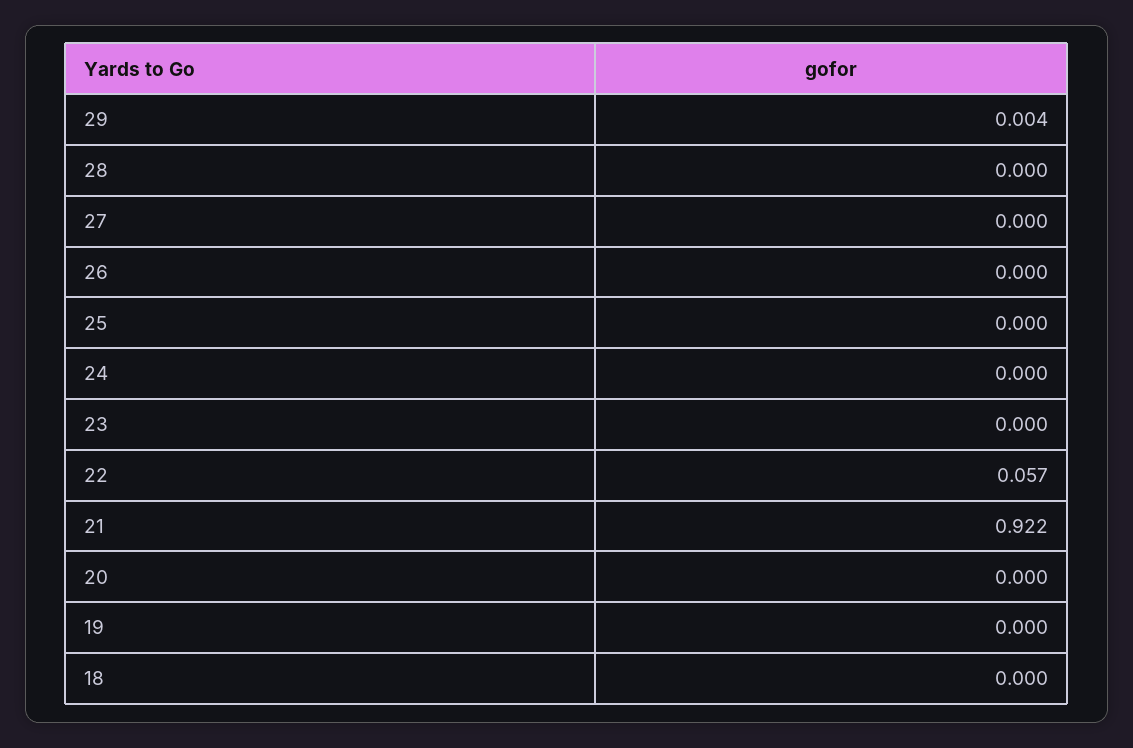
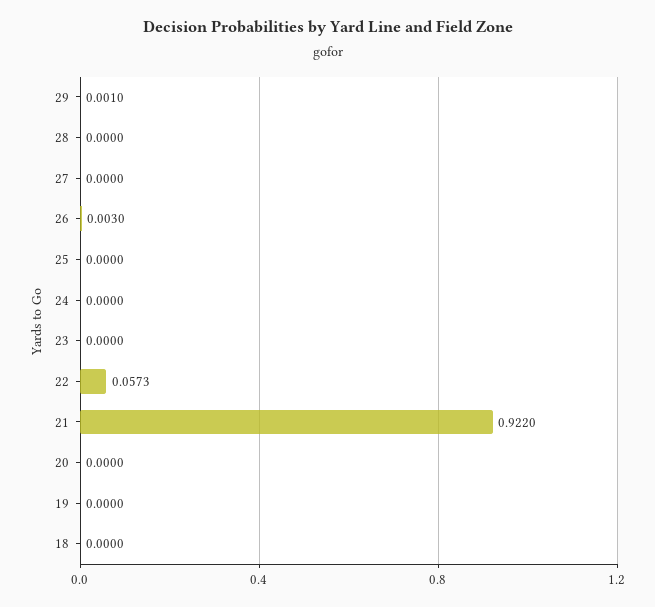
  {
-   "29": 0.004,
+   "29": 0.001,
    "28": 0,
    "27": 0,
-   "26": 0,
+   "26": 0.003,
    "25": 0,
    "24": 0,
    "23": 0,
    "22": 0.0573,
    "21": 0.922,
    "20": 0,
    "19": 0,
    "18": 0
  }

